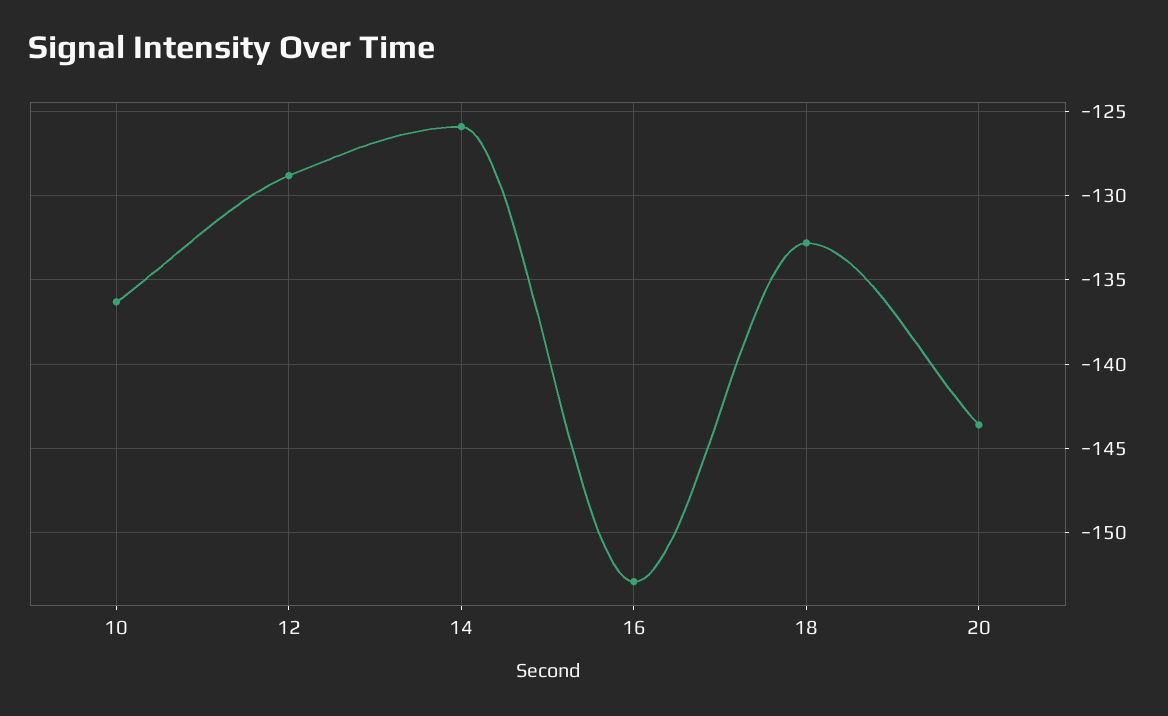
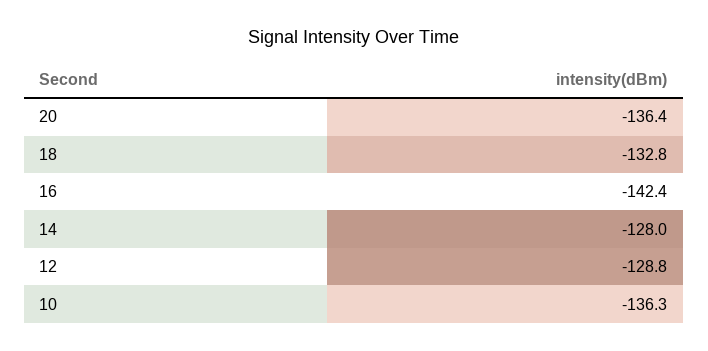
  {
    "10": -136.3,
    "12": -128.8,
-   "14": -126,
+   "14": -128,
-   "16": -153,
+   "16": -142.4,
    "18": -132.8,
-   "20": -143.5
+   "20": -136.4
  }

